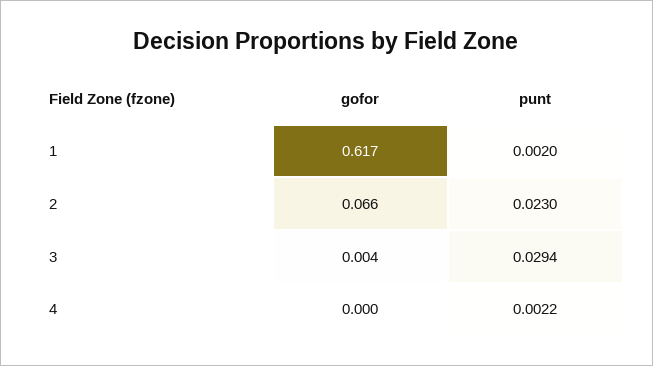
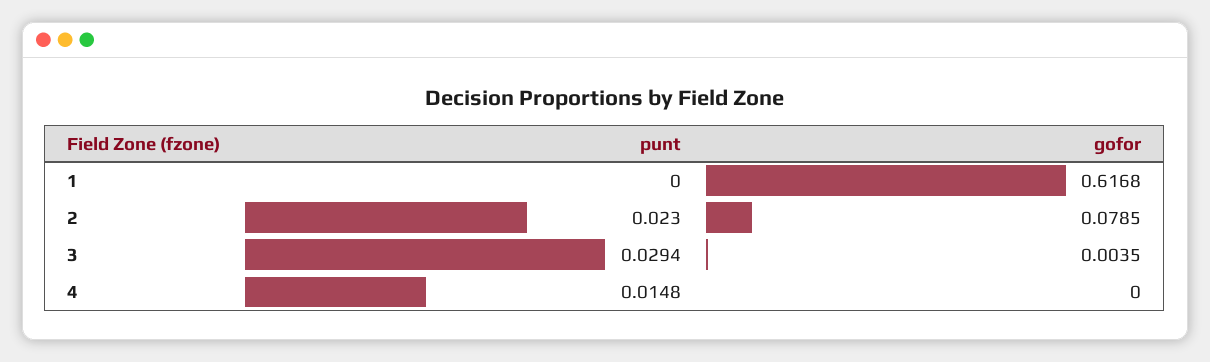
  {
    "gofor": {
      "1": 0.6168,
-     "2": 0.066,
+     "2": 0.0785,
      "3": 0.0035,
      "4": 0
    },
    "punt": {
-     "1": 0.002,
+     "1": 0,
      "2": 0.023,
      "3": 0.0294,
-     "4": 0.0022
+     "4": 0.0148
    }
  }

